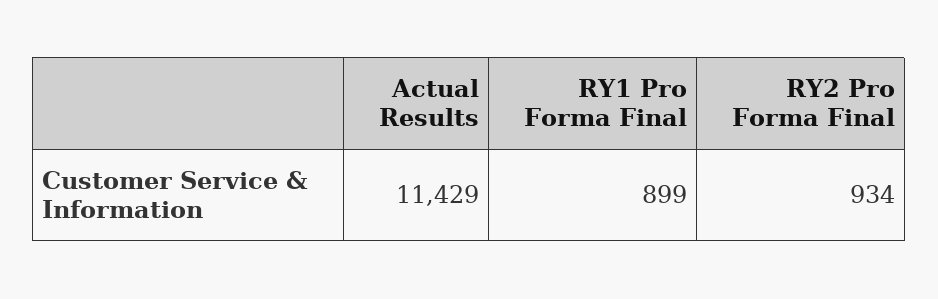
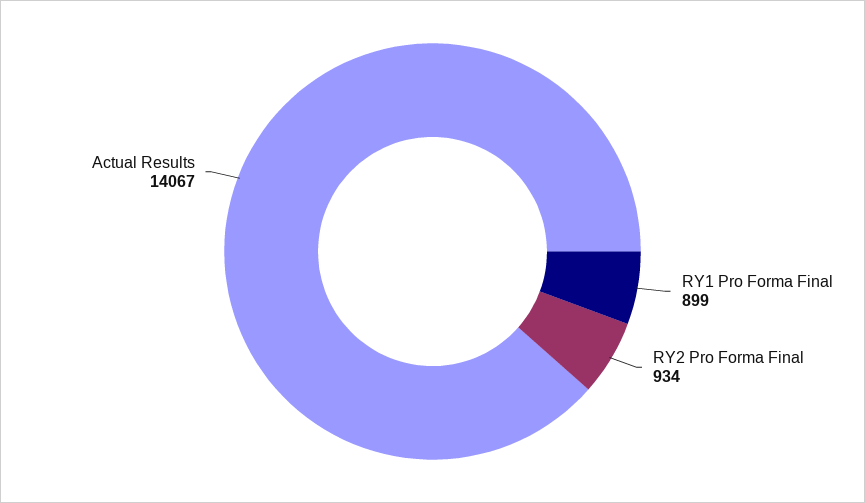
  {
-   "Actual Results": 11429,
+   "Actual Results": 14067,
    "RY1 Pro Forma Final": 899,
    "RY2 Pro Forma Final": 934
  }

